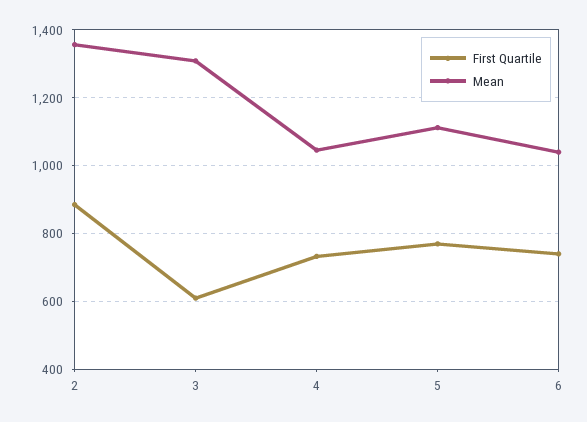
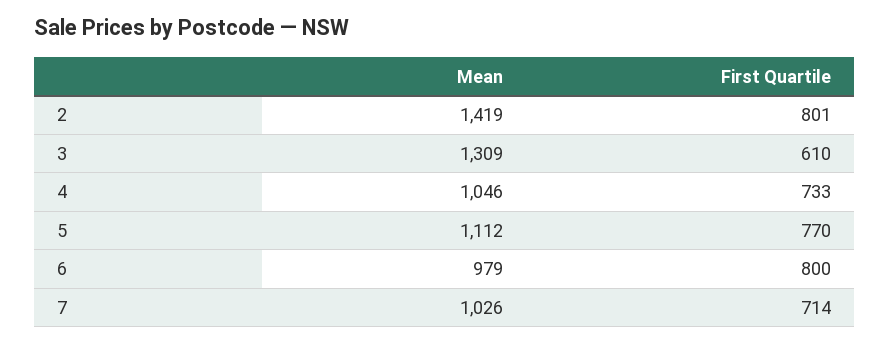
  {
    "First Quartile": {
-     "2": 880,
+     "2": 801,
      "3": 610,
      "4": 733,
      "5": 770,
-     "6": 740
+     "6": 800,
+     "7": 714
    },
    "Mean": {
-     "2": 1360,
+     "2": 1419,
      "3": 1309,
      "4": 1046,
      "5": 1112,
-     "6": 1040
+     "6": 979,
+     "7": 1026
    }
  }

